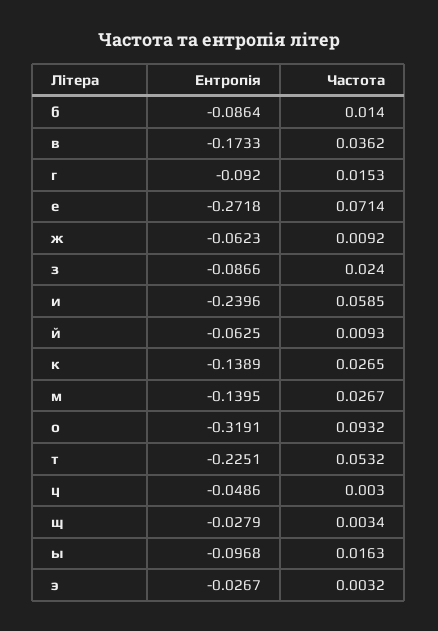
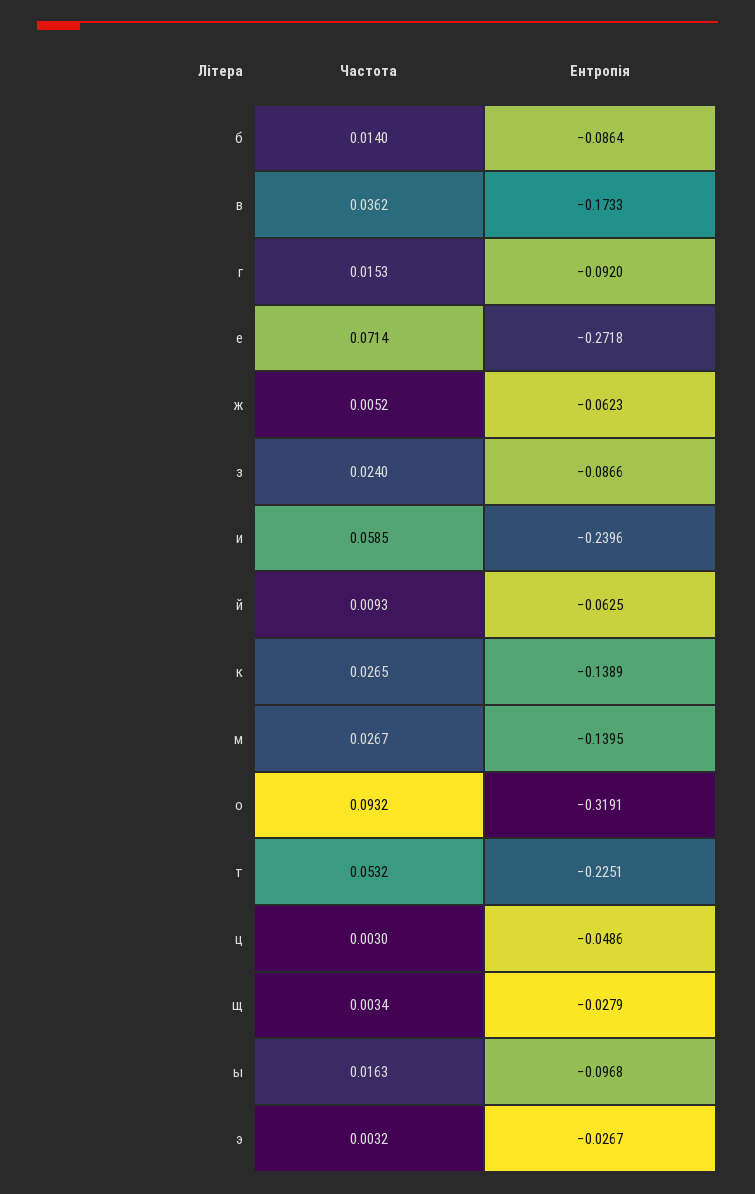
  {
    "Ентропія": {
      "б": -0.0864,
      "в": -0.1733,
      "г": -0.092,
      "е": -0.2718,
      "ж": -0.0623,
      "з": -0.0866,
      "и": -0.2396,
      "й": -0.0625,
      "к": -0.1389,
      "м": -0.1395,
      "о": -0.3191,
      "т": -0.2251,
      "ц": -0.0486,
      "щ": -0.0279,
      "ы": -0.0968,
      "э": -0.0267
    },
    "Частота": {
      "б": 0.014,
      "в": 0.0362,
      "г": 0.0153,
      "е": 0.0714,
-     "ж": 0.0092,
+     "ж": 0.0052,
      "з": 0.024,
      "и": 0.0585,
      "й": 0.0093,
      "к": 0.0265,
      "м": 0.0267,
      "о": 0.0932,
      "т": 0.0532,
      "ц": 0.003,
      "щ": 0.0034,
      "ы": 0.0163,
      "э": 0.0032
    }
  }

